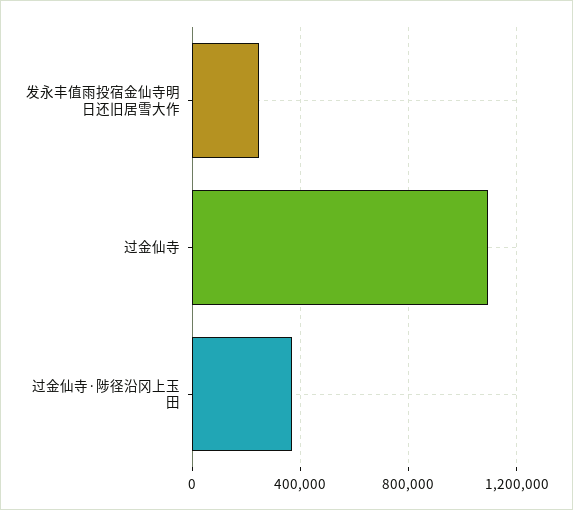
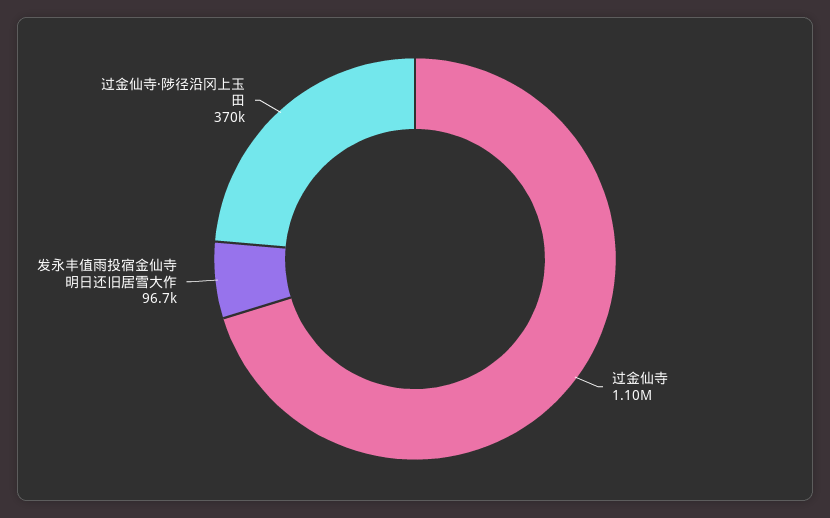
  {
-   "发永丰值雨投宿金仙寺明日还旧居雪大作": 250000,
+   "发永丰值雨投宿金仙寺明日还旧居雪大作": 96700,
    "过金仙寺": 1100000,
    "过金仙寺·陟径沿冈上玉田": 370000
  }

